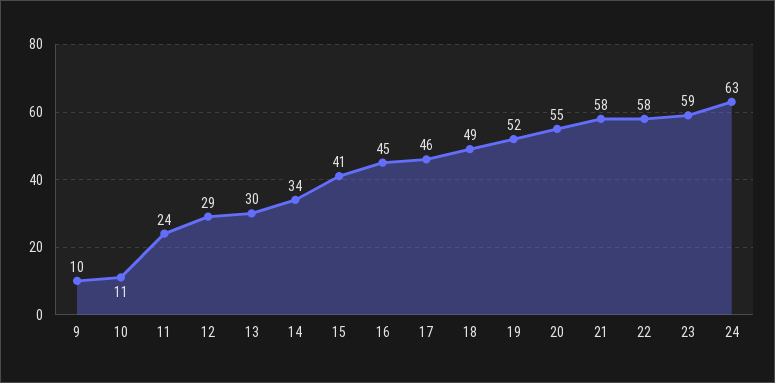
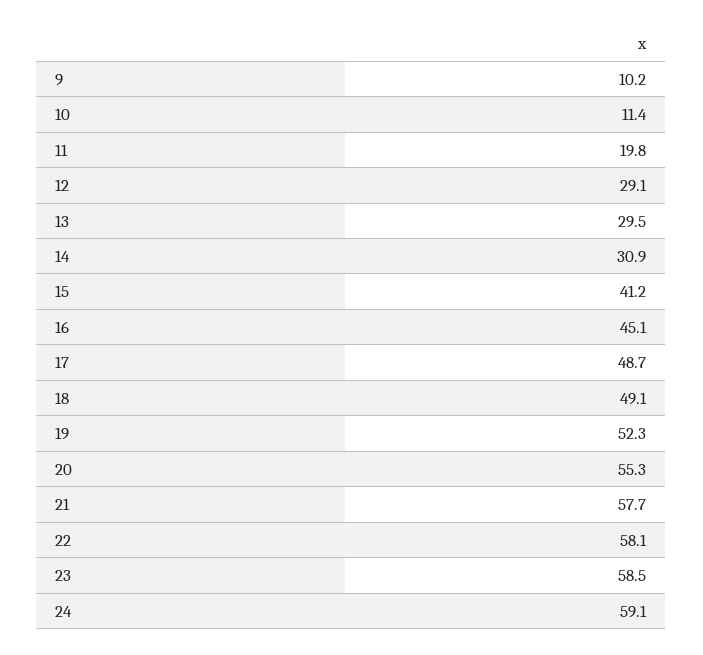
  {
    "9": 10.2,
    "10": 11.4,
-   "11": 24,
+   "11": 19.8,
    "12": 29.1,
    "13": 29.5,
-   "14": 34,
+   "14": 30.9,
    "15": 41.2,
    "16": 45.1,
-   "17": 46,
+   "17": 48.7,
    "18": 49.1,
    "19": 52.3,
    "20": 55.3,
    "21": 57.7,
    "22": 58.1,
    "23": 58.5,
-   "24": 63
+   "24": 59.1
  }

